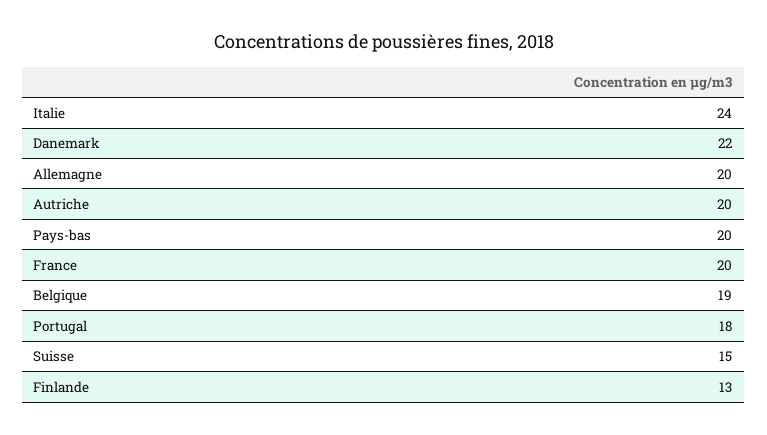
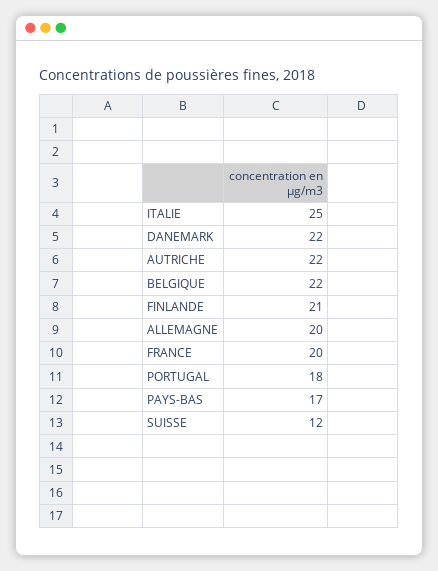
  {
-   "Italie": 24,
+   "Italie": 25,
    "Danemark": 22,
    "Allemagne": 20,
-   "Autriche": 20,
+   "Autriche": 22,
-   "Pays-bas": 20,
+   "Pays-bas": 17,
    "France": 20,
-   "Belgique": 19,
+   "Belgique": 22,
    "Portugal": 18,
-   "Suisse": 15,
+   "Suisse": 12,
-   "Finlande": 13
+   "Finlande": 21
  }

